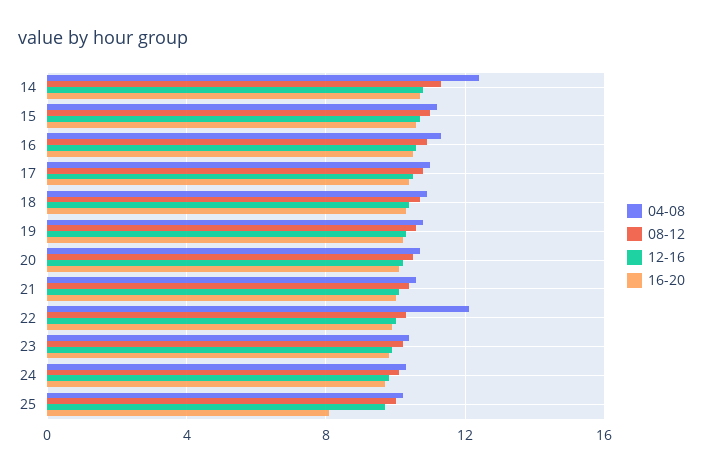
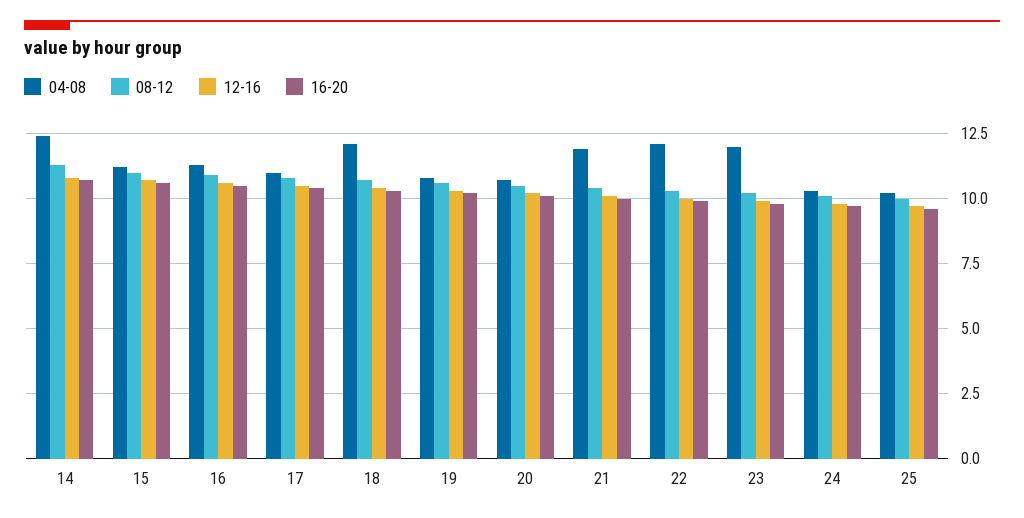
  {
    "04-08": {
      "14": 12.5,
      "15": 11,
      "16": 11.5,
      "17": 11,
-     "18": 11,
+     "18": 12,
      "19": 11,
      "20": 10.5,
-     "21": 10.5,
+     "21": 12,
      "22": 12,
-     "23": 10.5,
+     "23": 12,
      "24": 10.5,
      "25": 10
    },
    "08-12": {
      "14": 11.5,
      "15": 11,
      "16": 11,
      "17": 11,
      "18": 10.5,
      "19": 10.5,
      "20": 10.5,
      "21": 10.5,
      "22": 10.5,
      "23": 10,
      "24": 10,
      "25": 10
    },
    "12-16": {
      "14": 11,
      "15": 10.5,
      "16": 10.5,
      "17": 10.5,
      "18": 10.5,
      "19": 10.5,
      "20": 10,
      "21": 10,
      "22": 10,
      "23": 10,
      "24": 10,
      "25": 9.5
    },
    "16-20": {
      "14": 10.5,
      "15": 10.5,
      "16": 10.5,
      "17": 10.5,
      "18": 10.5,
      "19": 10,
      "20": 10,
      "21": 10,
      "22": 10,
      "23": 10,
      "24": 9.5,
-     "25": 8
+     "25": 9.5
    }
  }

